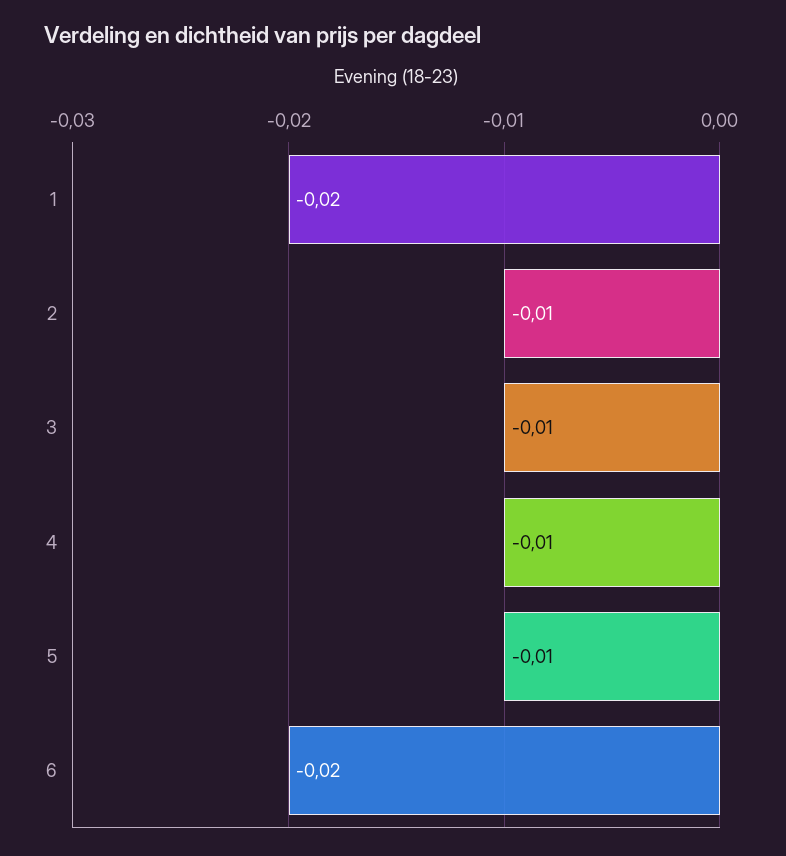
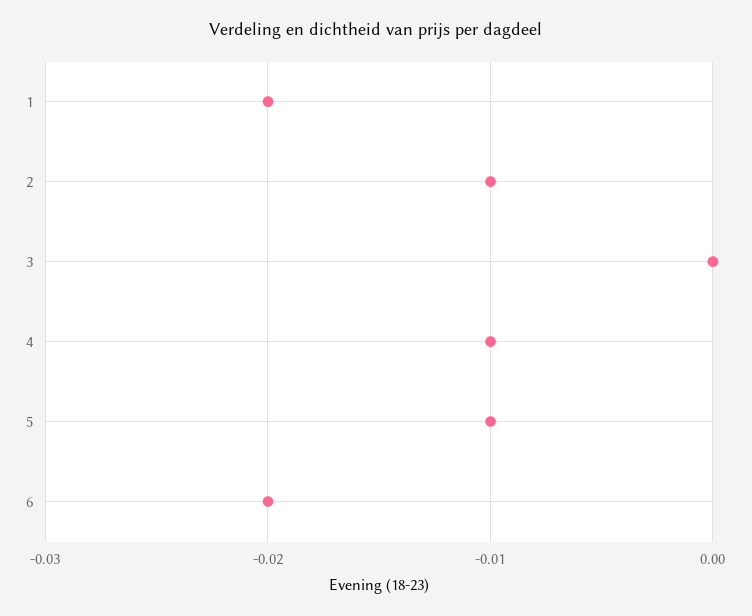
  {
    "1": -0.02,
    "2": -0.01,
-   "3": -0.01,
+   "3": 0,
    "4": -0.01,
    "5": -0.01,
    "6": -0.02
  }

